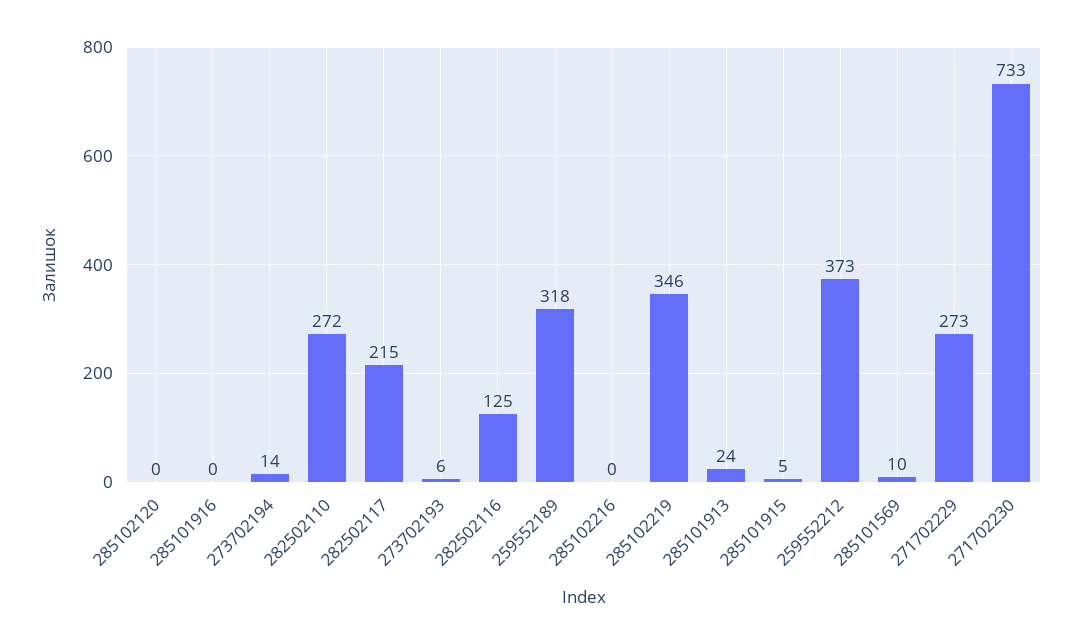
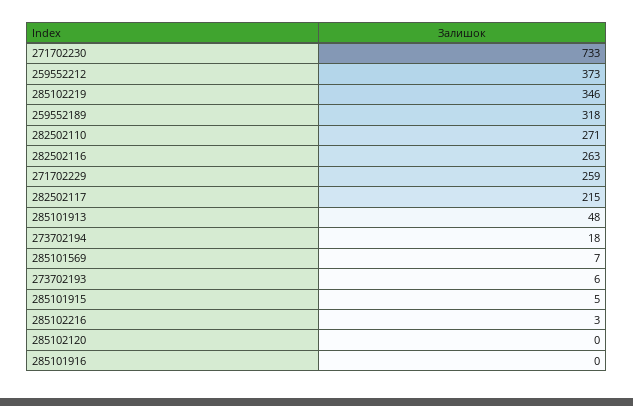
  {
    "285102120": 0,
    "285101916": 0,
-   "273702194": 14,
+   "273702194": 18,
-   "282502110": 272,
+   "282502110": 271,
    "282502117": 215,
    "273702193": 6,
-   "282502116": 125,
+   "282502116": 263,
    "259552189": 318,
-   "285102216": 0,
+   "285102216": 3,
    "285102219": 346,
-   "285101913": 24,
+   "285101913": 48,
    "285101915": 5,
    "259552212": 373,
-   "285101569": 10,
+   "285101569": 7,
-   "271702229": 273,
+   "271702229": 259,
    "271702230": 733
  }

